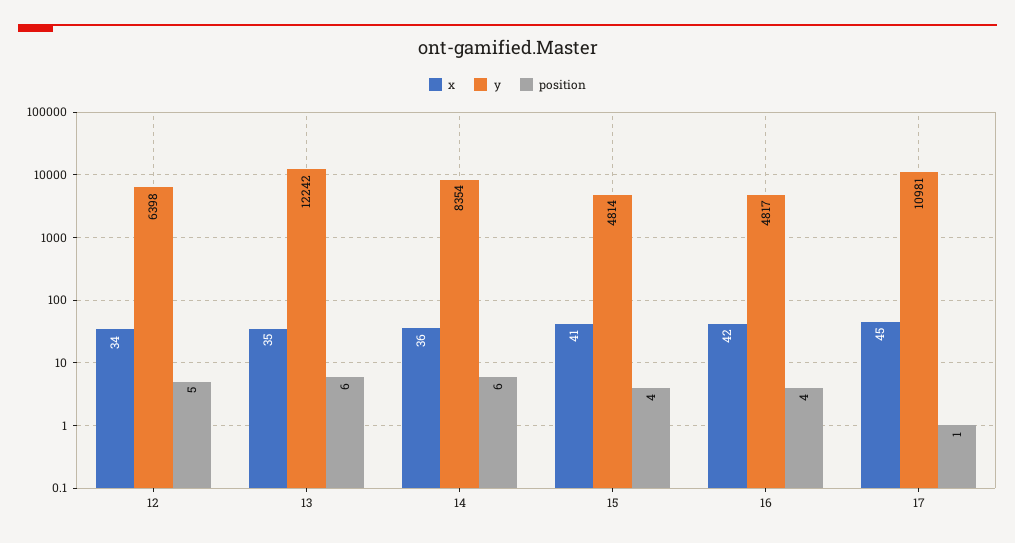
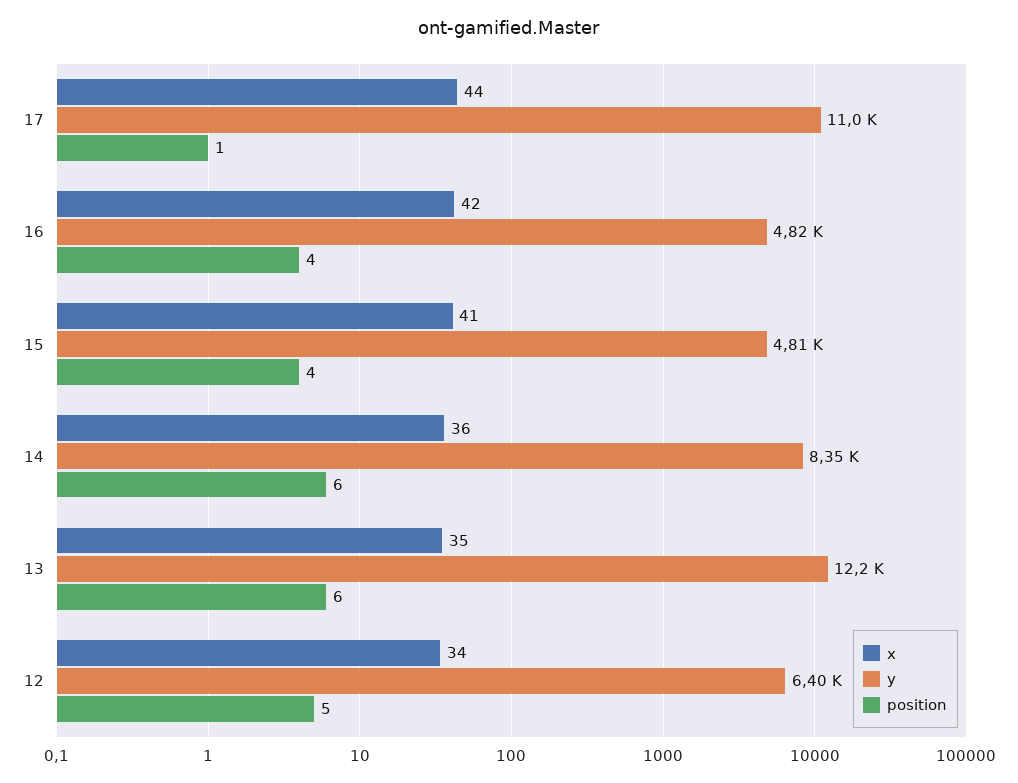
  {
    "x": {
      "12": 34,
      "13": 35,
      "14": 36,
      "15": 41,
      "16": 42,
-     "17": 45
+     "17": 44
    },
    "y": {
      "12": 6398,
      "13": 12242,
      "14": 8354,
      "15": 4814,
      "16": 4817,
      "17": 10981
    },
    "position": {
      "12": 5,
      "13": 6,
      "14": 6,
      "15": 4,
      "16": 4,
      "17": 1
    }
  }

